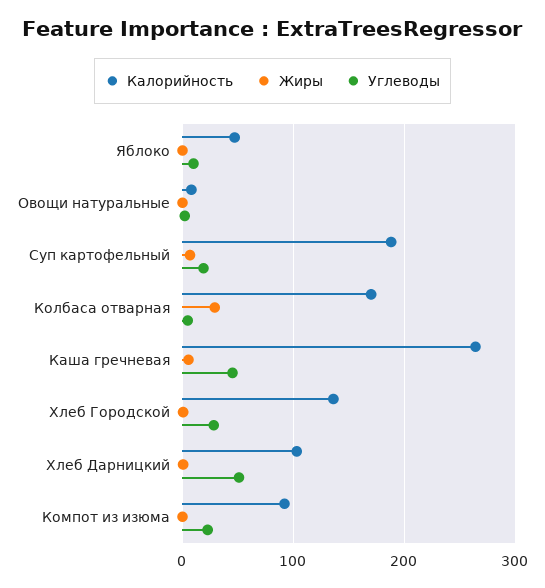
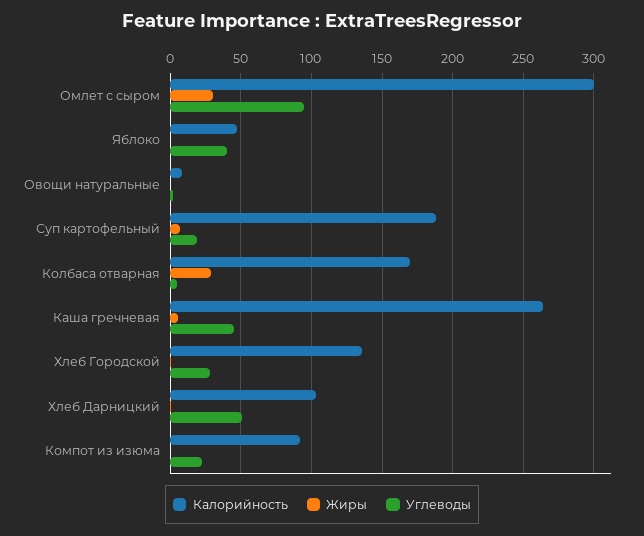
  {
    "Калорийность": {
      "Яблоко": 45,
      "Овощи натуральные": 10,
      "Суп картофельный": 190,
      "Колбаса отварная": 170,
      "Каша гречневая": 265,
      "Хлеб Городской": 135,
      "Хлеб Дарницкий": 105,
-     "Компот из изюма": 90
+     "Компот из изюма": 90,
+     "Омлет с сыром": 300
    },
    "Жиры": {
      "Яблоко": 0,
      "Овощи натуральные": 0,
      "Суп картофельный": 5,
      "Колбаса отварная": 30,
      "Каша гречневая": 5,
      "Хлеб Городской": 0,
      "Хлеб Дарницкий": 0,
-     "Компот из изюма": 0
+     "Компот из изюма": 0,
+     "Омлет с сыром": 30
    },
    "Углеводы": {
-     "Яблоко": 10,
+     "Яблоко": 40,
      "Овощи натуральные": 0,
      "Суп картофельный": 20,
      "Колбаса отварная": 5,
      "Каша гречневая": 45,
      "Хлеб Городской": 30,
      "Хлеб Дарницкий": 50,
-     "Компот из изюма": 25
+     "Компот из изюма": 25,
+     "Омлет с сыром": 95
    }
  }

